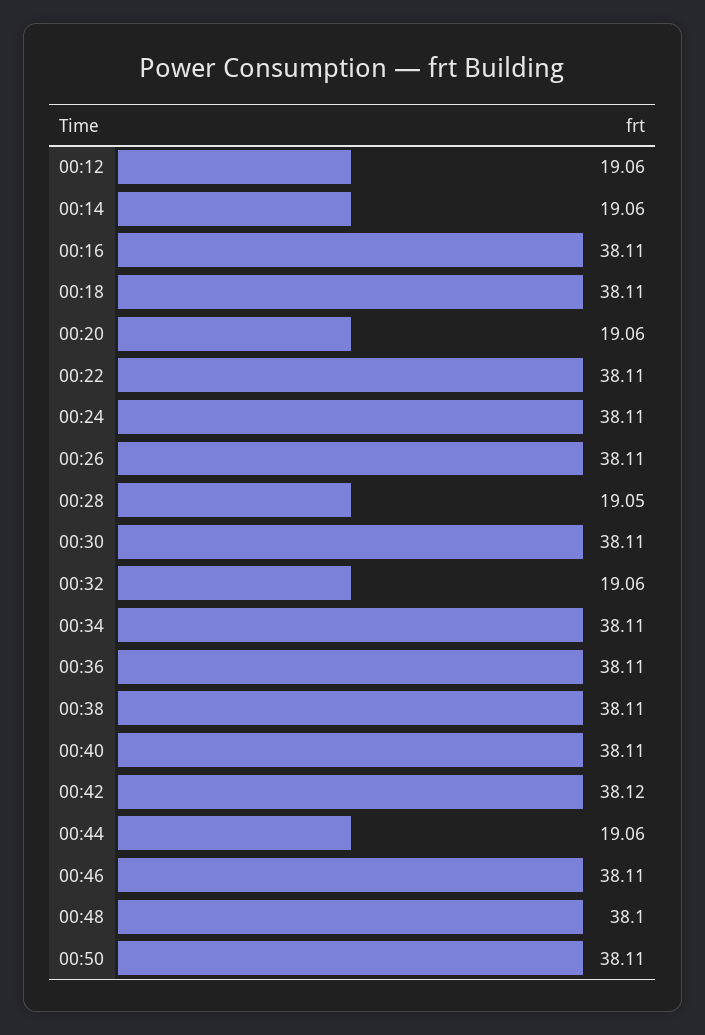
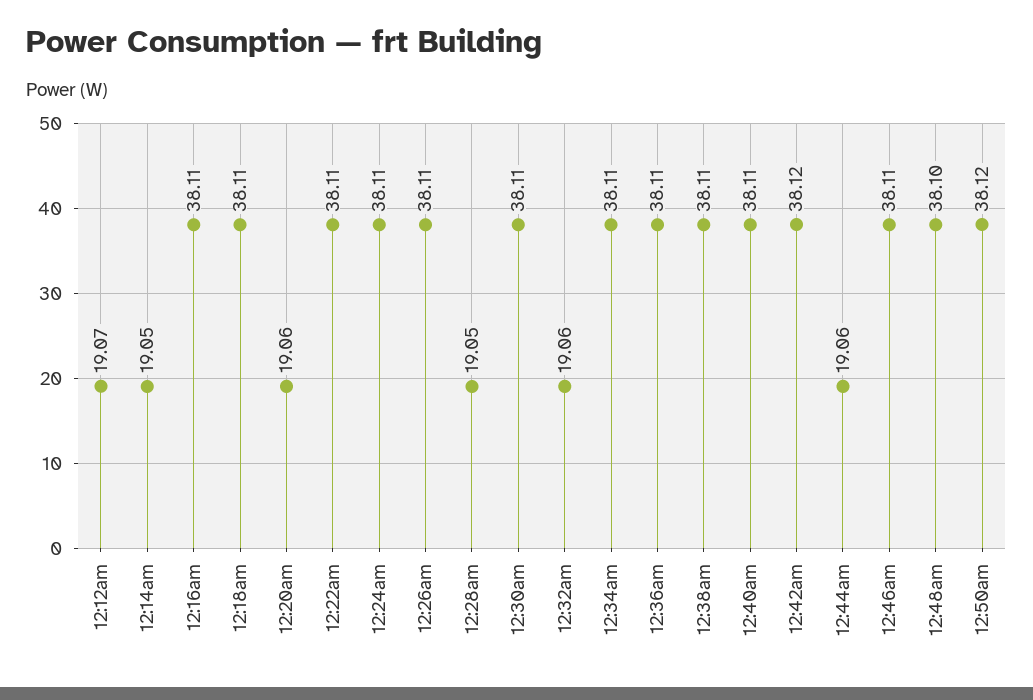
  {
-   "00:12": 19.06,
+   "00:12": 19.07,
-   "00:14": 19.06,
+   "00:14": 19.05,
    "00:16": 38.11,
    "00:18": 38.11,
    "00:20": 19.06,
    "00:22": 38.11,
    "00:24": 38.11,
    "00:26": 38.11,
    "00:28": 19.05,
    "00:30": 38.11,
    "00:32": 19.06,
    "00:34": 38.11,
    "00:36": 38.11,
    "00:38": 38.11,
    "00:40": 38.11,
    "00:42": 38.12,
    "00:44": 19.06,
    "00:46": 38.11,
    "00:48": 38.1,
-   "00:50": 38.11
+   "00:50": 38.12
  }

